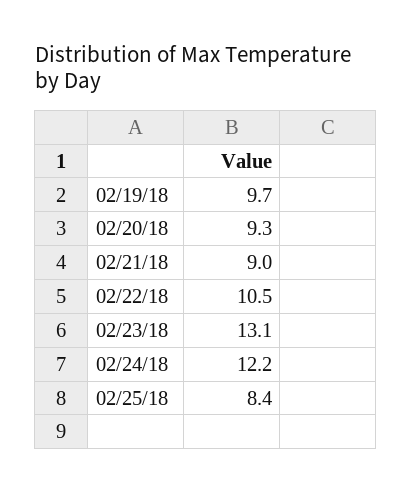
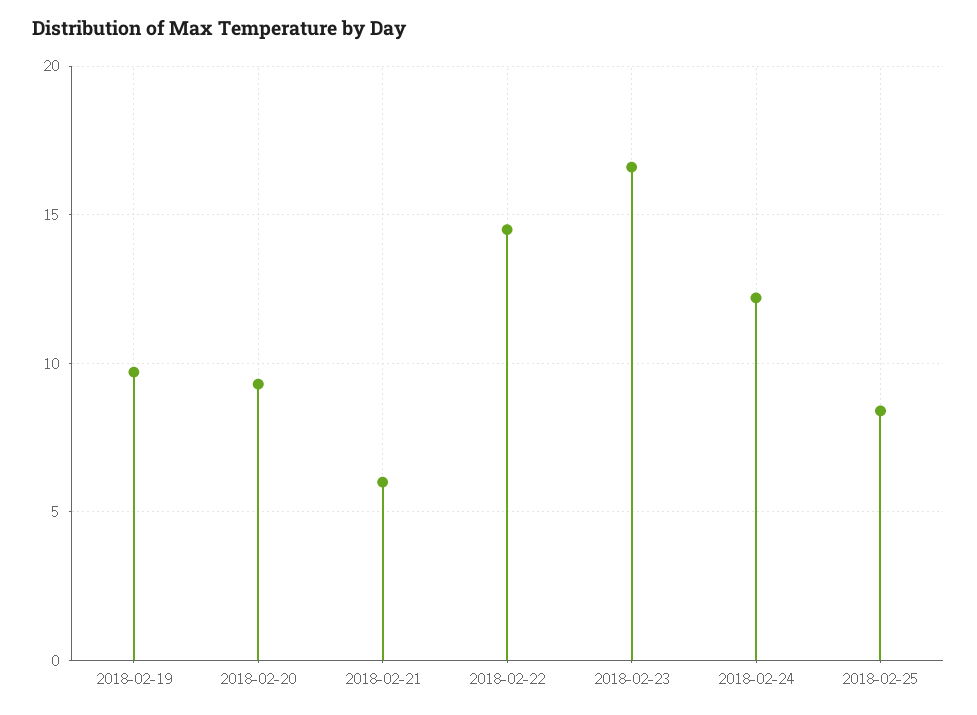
  {
    "02/19/18": 9.7,
    "02/20/18": 9.3,
-   "02/21/18": 9,
+   "02/21/18": 6,
-   "02/22/18": 10.5,
+   "02/22/18": 14.5,
-   "02/23/18": 13.1,
+   "02/23/18": 16.5,
    "02/24/18": 12.2,
    "02/25/18": 8.4
  }

